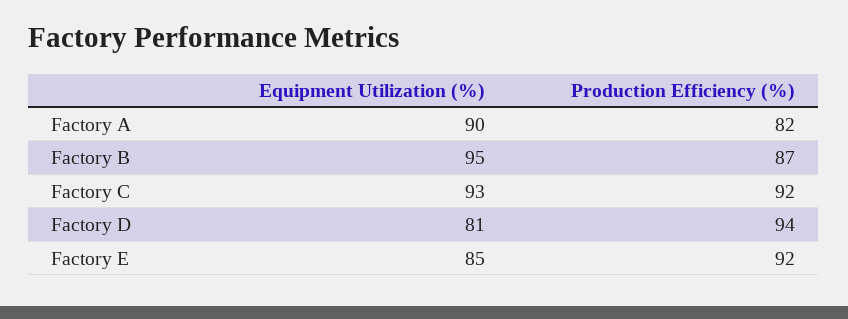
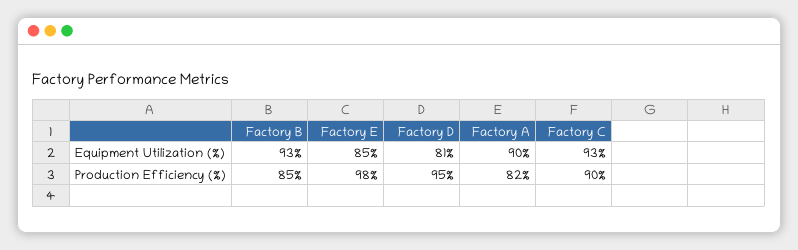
  {
    "Equipment Utilization (%)": {
      "Factory A": 90,
-     "Factory B": 95,
+     "Factory B": 93,
      "Factory C": 93,
      "Factory D": 81,
      "Factory E": 85
    },
    "Production Efficiency (%)": {
      "Factory A": 82,
-     "Factory B": 87,
+     "Factory B": 85,
-     "Factory C": 92,
+     "Factory C": 90,
-     "Factory D": 94,
+     "Factory D": 95,
-     "Factory E": 92
+     "Factory E": 98
    }
  }

